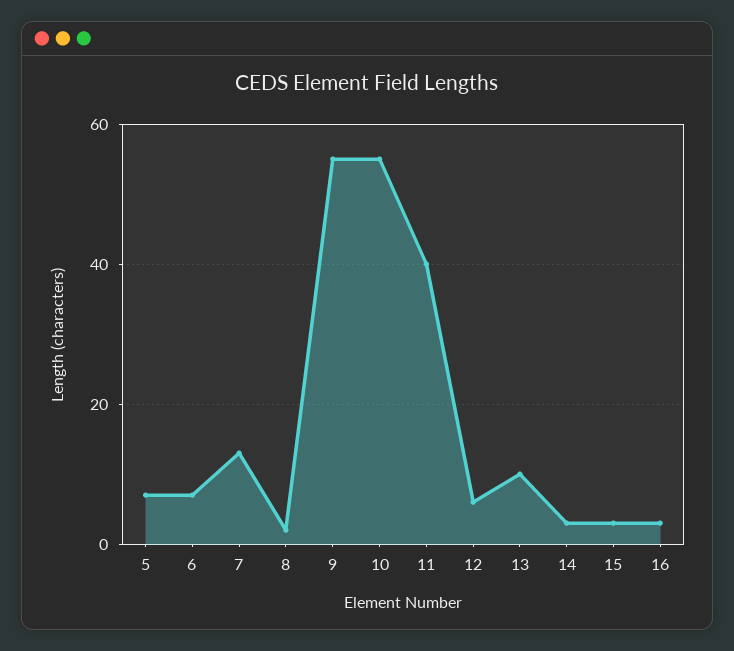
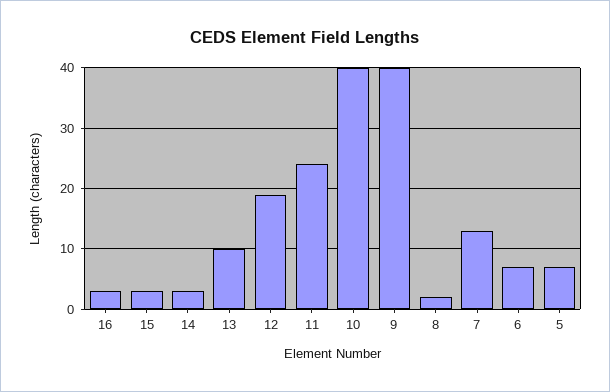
  {
    "5": 7,
    "6": 7,
    "7": 13,
    "8": 2,
-   "9": 55,
+   "9": 40,
-   "10": 55,
+   "10": 40,
-   "11": 40,
+   "11": 24,
-   "12": 5,
+   "12": 19,
    "13": 10,
    "14": 3,
    "15": 3,
    "16": 3
  }

